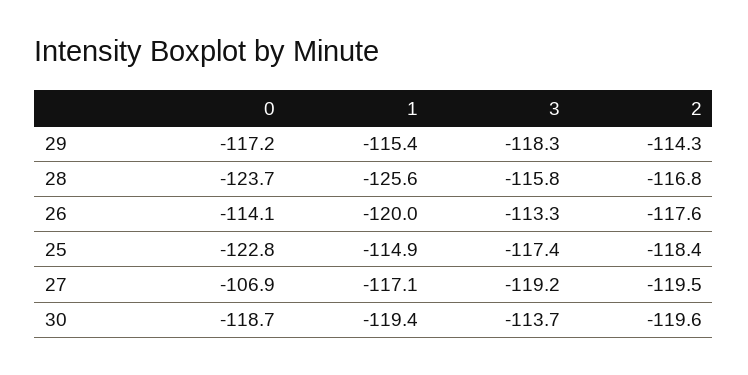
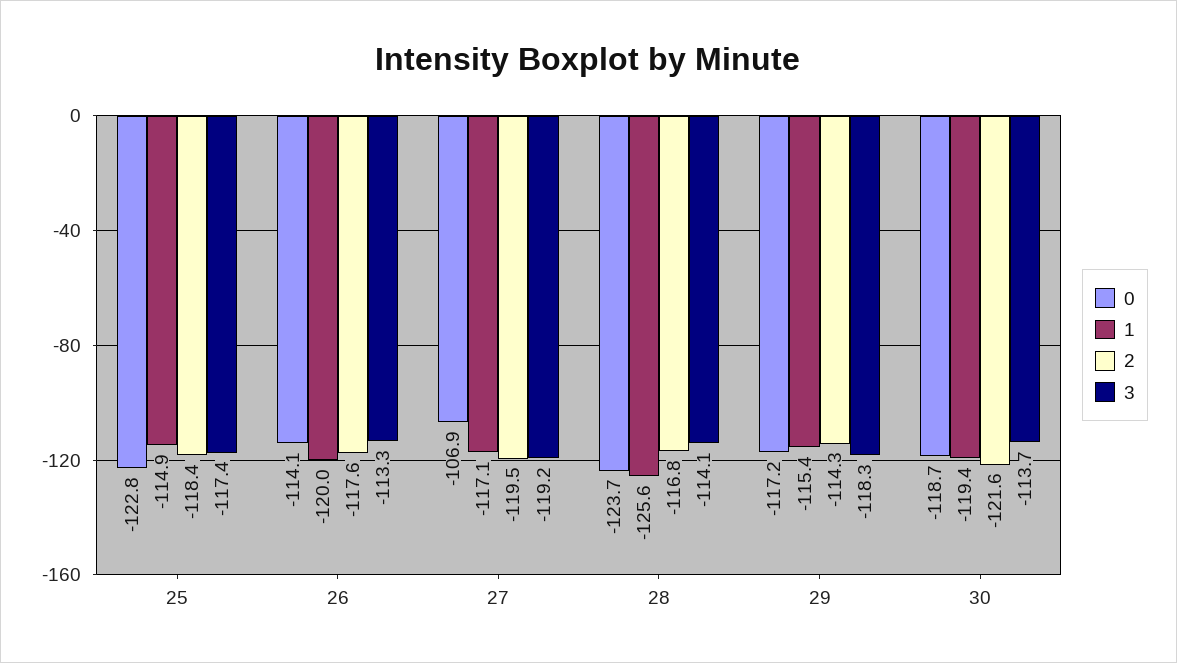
  {
    "0": {
      "29": -117.2,
      "28": -123.7,
      "26": -114.1,
      "25": -122.8,
      "27": -106.9,
      "30": -118.7
    },
    "1": {
      "29": -115.4,
      "28": -125.6,
      "26": -120,
      "25": -114.9,
      "27": -117.1,
      "30": -119.4
    },
    "3": {
      "29": -118.3,
-     "28": -115.8,
+     "28": -114.1,
      "26": -113.3,
      "25": -117.4,
      "27": -119.2,
      "30": -113.7
    },
    "2": {
      "29": -114.3,
      "28": -116.8,
      "26": -117.6,
      "25": -118.4,
      "27": -119.5,
-     "30": -119.6
+     "30": -121.6
    }
  }

